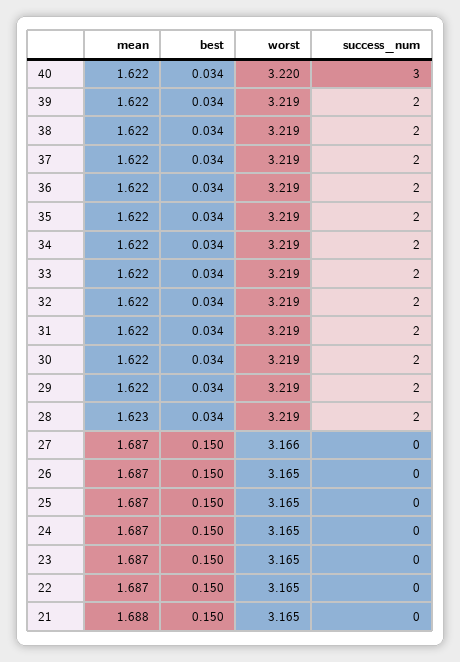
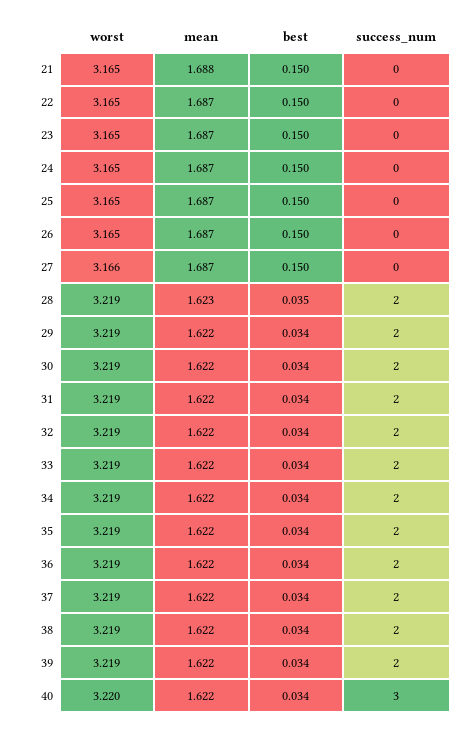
  {
    "mean": {
      "40": 1.622,
      "39": 1.622,
      "38": 1.622,
      "37": 1.622,
      "36": 1.622,
      "35": 1.622,
      "34": 1.622,
      "33": 1.622,
      "32": 1.622,
      "31": 1.622,
      "30": 1.622,
      "29": 1.622,
      "28": 1.623,
      "27": 1.687,
      "26": 1.687,
      "25": 1.687,
      "24": 1.687,
      "23": 1.687,
      "22": 1.687,
      "21": 1.688
    },
    "best": {
      "40": 0.034,
      "39": 0.034,
      "38": 0.034,
      "37": 0.034,
      "36": 0.034,
      "35": 0.034,
      "34": 0.034,
      "33": 0.034,
      "32": 0.034,
      "31": 0.034,
      "30": 0.034,
      "29": 0.034,
-     "28": 0.034,
+     "28": 0.035,
      "27": 0.15,
      "26": 0.15,
      "25": 0.15,
      "24": 0.15,
      "23": 0.15,
      "22": 0.15,
      "21": 0.15
    },
    "worst": {
      "40": 3.22,
      "39": 3.219,
      "38": 3.219,
      "37": 3.219,
      "36": 3.219,
      "35": 3.219,
      "34": 3.219,
      "33": 3.219,
      "32": 3.219,
      "31": 3.219,
      "30": 3.219,
      "29": 3.219,
      "28": 3.219,
      "27": 3.166,
      "26": 3.165,
      "25": 3.165,
      "24": 3.165,
      "23": 3.165,
      "22": 3.165,
      "21": 3.165
    },
    "success_num": {
      "40": 3,
      "39": 2,
      "38": 2,
      "37": 2,
      "36": 2,
      "35": 2,
      "34": 2,
      "33": 2,
      "32": 2,
      "31": 2,
      "30": 2,
      "29": 2,
      "28": 2,
      "27": 0,
      "26": 0,
      "25": 0,
      "24": 0,
      "23": 0,
      "22": 0,
      "21": 0
    }
  }

